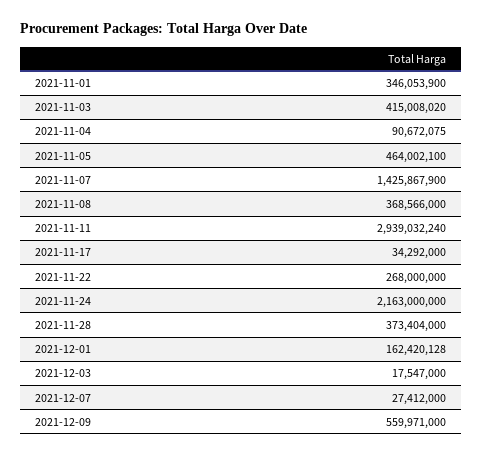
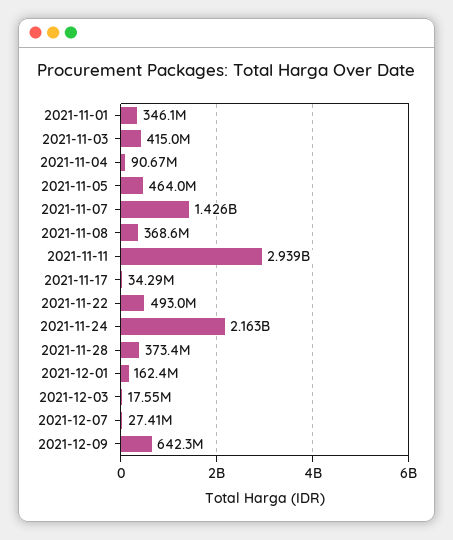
  {
    "2021-11-01": 346053900,
    "2021-11-03": 415008020,
    "2021-11-04": 90672075,
    "2021-11-05": 464002100,
    "2021-11-07": 1425867900,
    "2021-11-08": 368566000,
    "2021-11-11": 2939032240,
    "2021-11-17": 34292000,
-   "2021-11-22": 268000000,
+   "2021-11-22": 493000000,
    "2021-11-24": 2163000000,
    "2021-11-28": 373404000,
    "2021-12-01": 162420128,
    "2021-12-03": 17547000,
    "2021-12-07": 27412000,
-   "2021-12-09": 559971000
+   "2021-12-09": 642300000
  }

